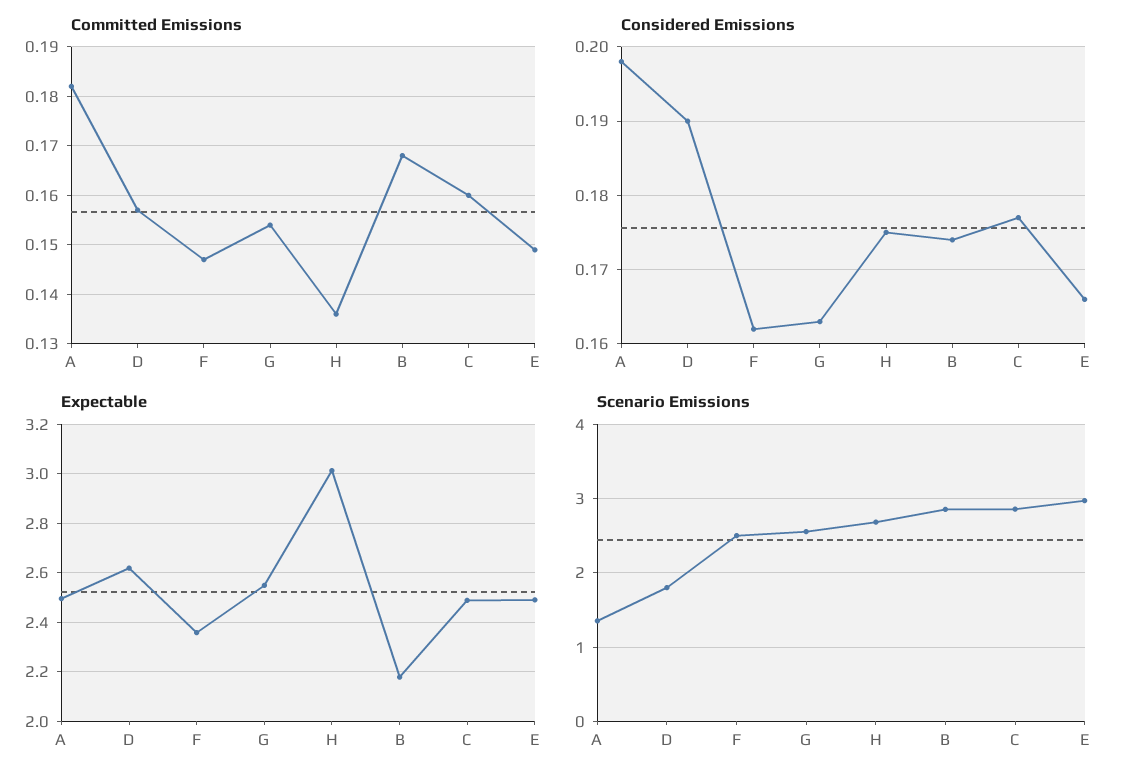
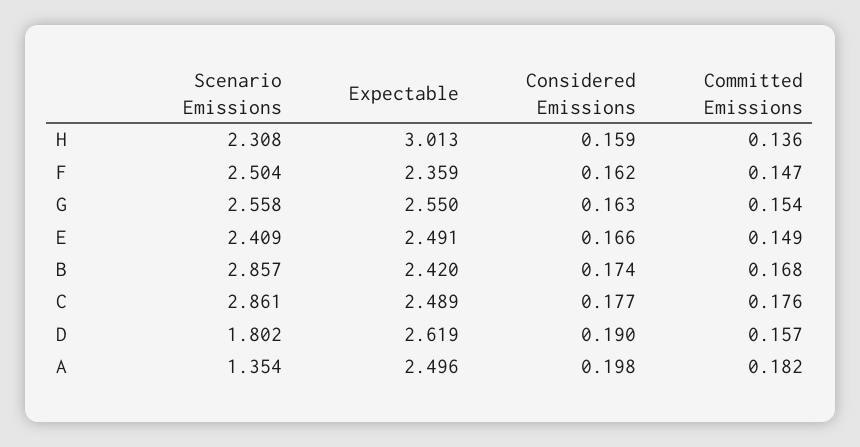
  {
    "Committed Emissions": {
      "A": 0.182,
      "D": 0.157,
      "F": 0.147,
      "G": 0.154,
      "H": 0.136,
      "B": 0.168,
-     "C": 0.16,
+     "C": 0.176,
      "E": 0.149
    },
    "Considered Emissions": {
      "A": 0.198,
      "D": 0.19,
      "F": 0.162,
      "G": 0.163,
-     "H": 0.175,
+     "H": 0.159,
      "B": 0.174,
      "C": 0.177,
      "E": 0.166
    },
    "Expectable": {
      "A": 2.496,
      "D": 2.619,
      "F": 2.359,
      "G": 2.55,
      "H": 3.013,
-     "B": 2.175,
+     "B": 2.42,
      "C": 2.489,
      "E": 2.491
    },
    "Scenario Emissions": {
      "A": 1.354,
      "D": 1.802,
      "F": 2.504,
      "G": 2.558,
-     "H": 2.7,
+     "H": 2.308,
      "B": 2.857,
      "C": 2.861,
-     "E": 3
+     "E": 2.409
    }
  }

